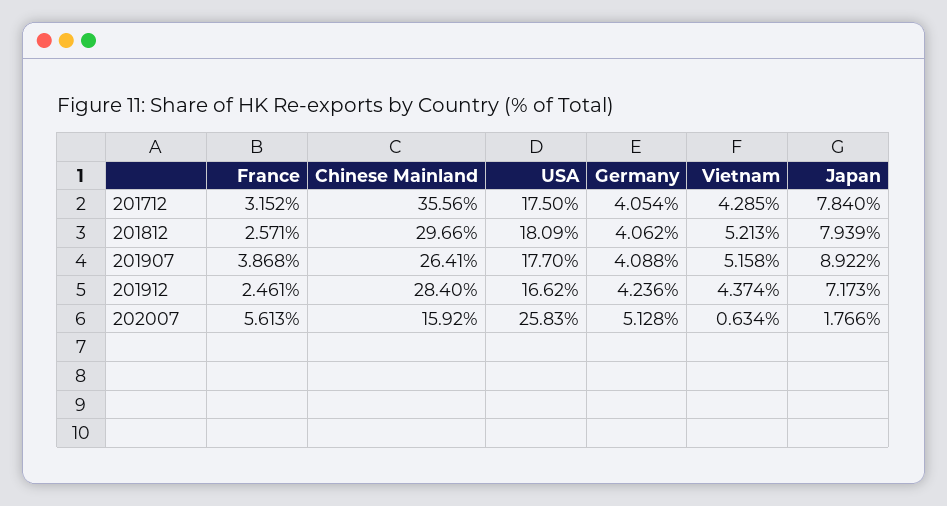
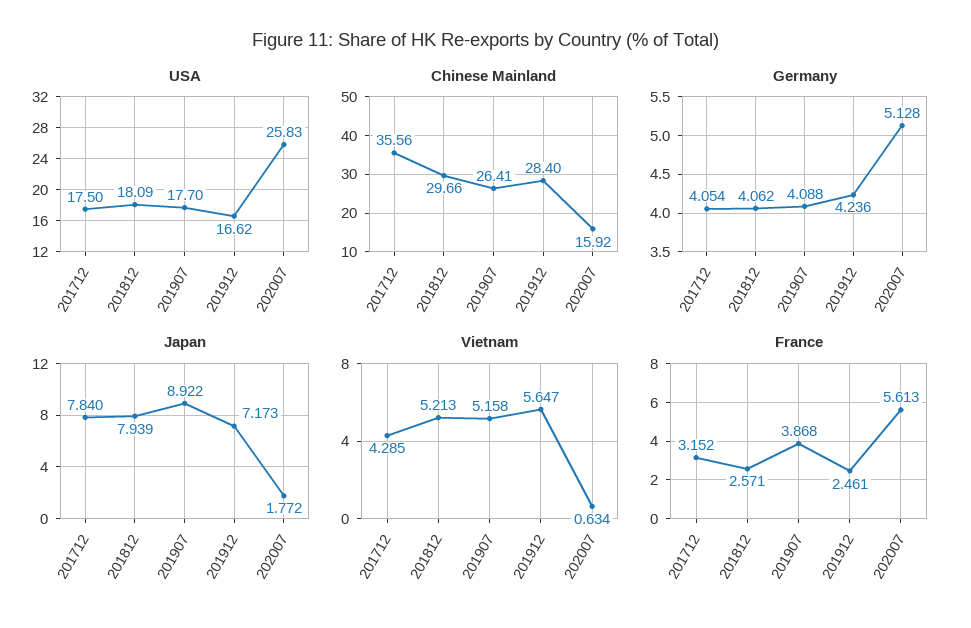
  {
    "France": {
      "201712": 3.152,
      "201812": 2.571,
      "201907": 3.868,
      "201912": 2.461,
      "202007": 5.613
    },
    "Chinese Mainland": {
      "201712": 35.56,
      "201812": 29.66,
      "201907": 26.41,
      "201912": 28.4,
      "202007": 15.92
    },
    "USA": {
      "201712": 17.5,
      "201812": 18.09,
      "201907": 17.7,
      "201912": 16.62,
      "202007": 25.83
    },
    "Germany": {
      "201712": 4.054,
      "201812": 4.062,
      "201907": 4.088,
      "201912": 4.236,
      "202007": 5.128
    },
    "Vietnam": {
      "201712": 4.285,
      "201812": 5.213,
      "201907": 5.158,
-     "201912": 4.374,
+     "201912": 5.647,
      "202007": 0.634
    },
    "Japan": {
      "201712": 7.84,
      "201812": 7.939,
      "201907": 8.922,
      "201912": 7.173,
-     "202007": 1.766
+     "202007": 1.772
    }
  }

